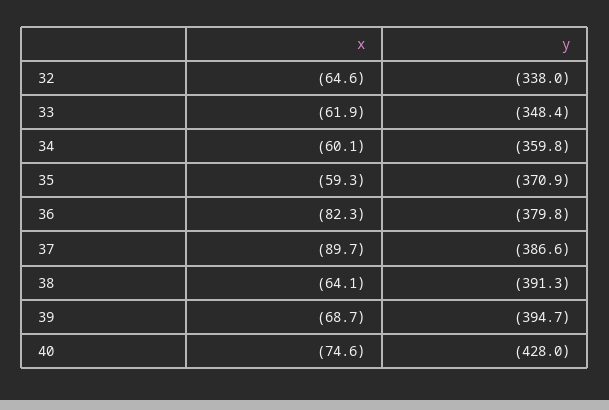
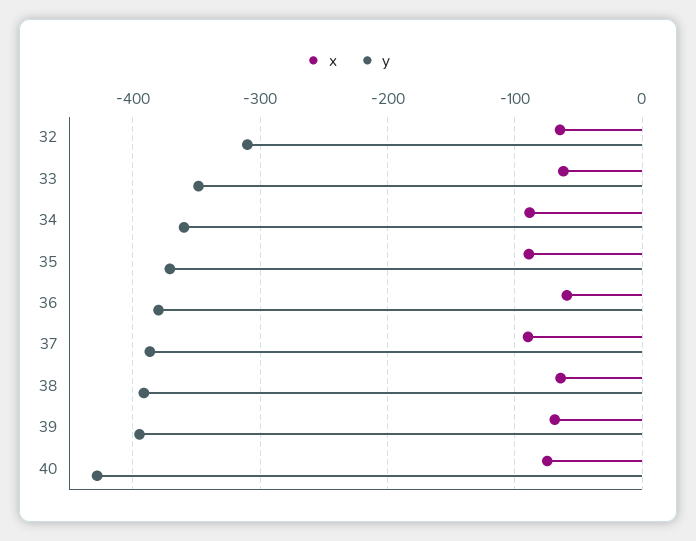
  {
    "x": {
      "32": -64.6,
      "33": -61.9,
-     "34": -60.1,
+     "34": -90,
-     "35": -59.3,
+     "35": -90,
-     "36": -82.3,
+     "36": -60,
      "37": -89.7,
      "38": -64.1,
      "39": -68.7,
      "40": -74.6
    },
    "y": {
-     "32": -338,
+     "32": -310,
      "33": -348.4,
      "34": -359.8,
      "35": -370.9,
      "36": -379.8,
      "37": -386.6,
      "38": -391.3,
      "39": -394.7,
      "40": -428
    }
  }

